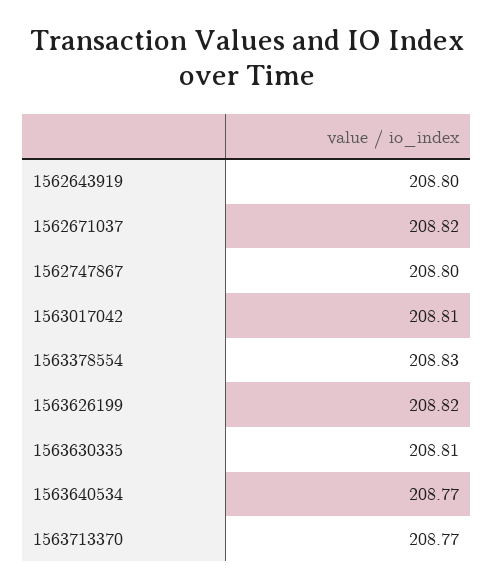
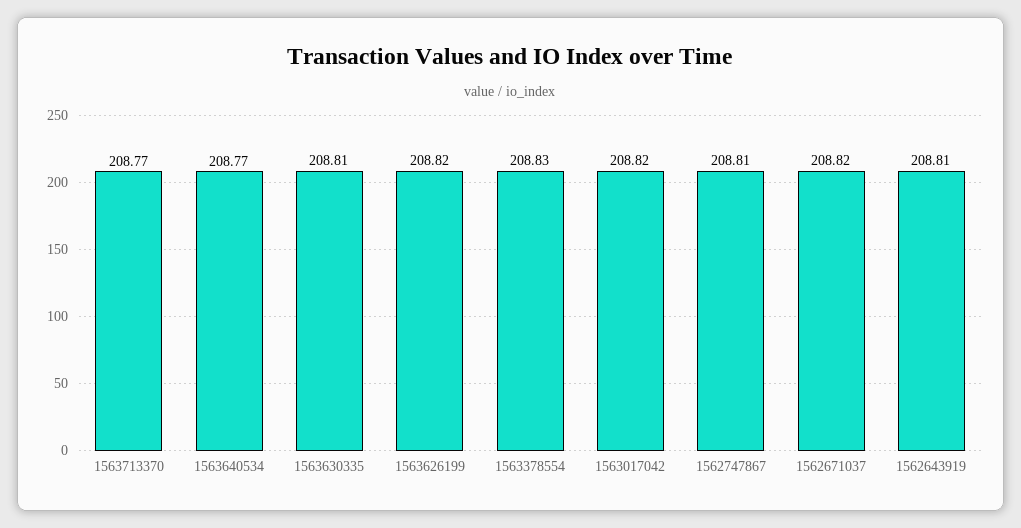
  {
-   "1562643919": 208.8,
+   "1562643919": 208.81,
    "1562671037": 208.82,
-   "1562747867": 208.8,
+   "1562747867": 208.81,
-   "1563017042": 208.81,
+   "1563017042": 208.82,
    "1563378554": 208.83,
    "1563626199": 208.82,
    "1563630335": 208.81,
    "1563640534": 208.77,
    "1563713370": 208.77
  }

